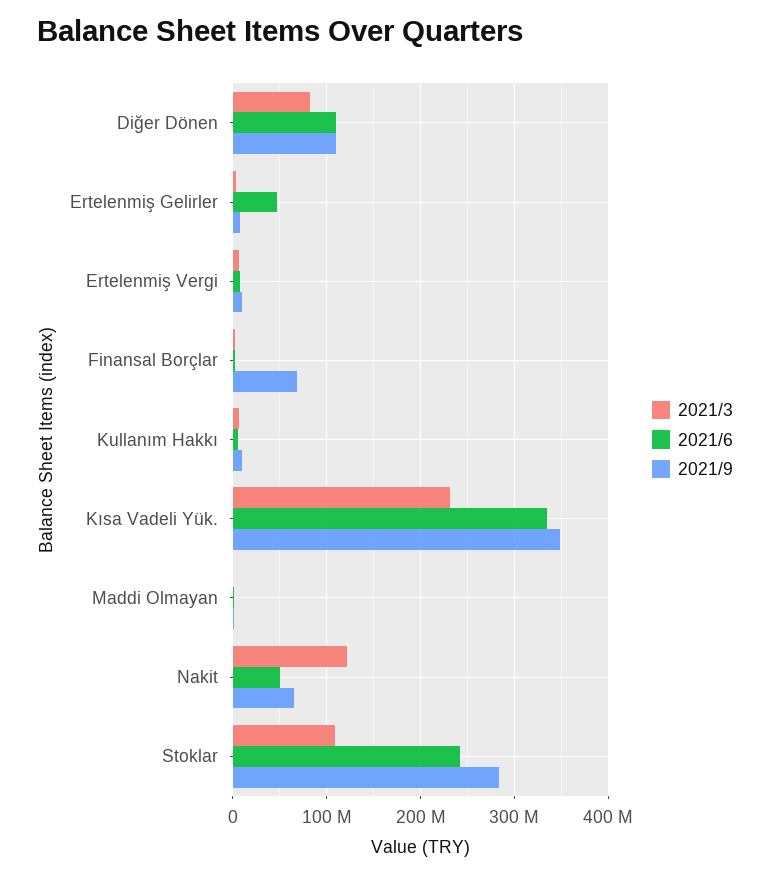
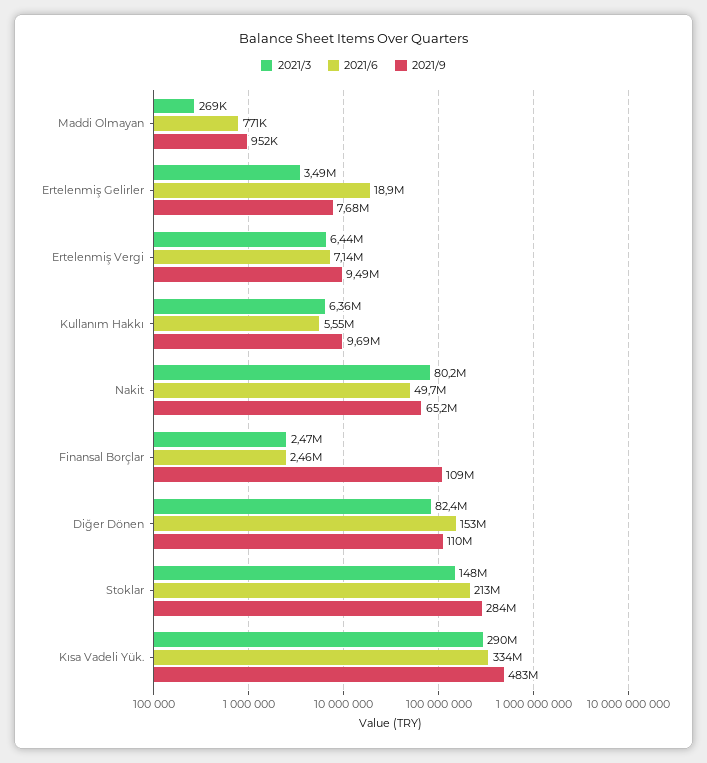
  {
    "2021/3": {
      "Diğer Dönen": 82400000,
      "Ertelenmiş Gelirler": 3490000,
      "Ertelenmiş Vergi": 6440000,
      "Finansal Borçlar": 2470000,
      "Kullanım Hakkı": 6360000,
-     "Kısa Vadeli Yük.": 230000000,
+     "Kısa Vadeli Yük.": 290000000,
      "Maddi Olmayan": 269000,
-     "Nakit": 120000000,
+     "Nakit": 80200000,
-     "Stoklar": 110000000
+     "Stoklar": 148000000
    },
    "2021/6": {
-     "Diğer Dönen": 110000000,
+     "Diğer Dönen": 153000000,
-     "Ertelenmiş Gelirler": 50000000,
+     "Ertelenmiş Gelirler": 18900000,
      "Ertelenmiş Vergi": 7140000,
      "Finansal Borçlar": 2460000,
      "Kullanım Hakkı": 5550000,
      "Kısa Vadeli Yük.": 334000000,
      "Maddi Olmayan": 771000,
      "Nakit": 49700000,
-     "Stoklar": 240000000
+     "Stoklar": 213000000
    },
    "2021/9": {
      "Diğer Dönen": 110000000,
      "Ertelenmiş Gelirler": 7680000,
      "Ertelenmiş Vergi": 9490000,
-     "Finansal Borçlar": 70000000,
+     "Finansal Borçlar": 109000000,
      "Kullanım Hakkı": 9690000,
-     "Kısa Vadeli Yük.": 350000000,
+     "Kısa Vadeli Yük.": 483000000,
      "Maddi Olmayan": 952000,
      "Nakit": 65200000,
      "Stoklar": 284000000
    }
  }

